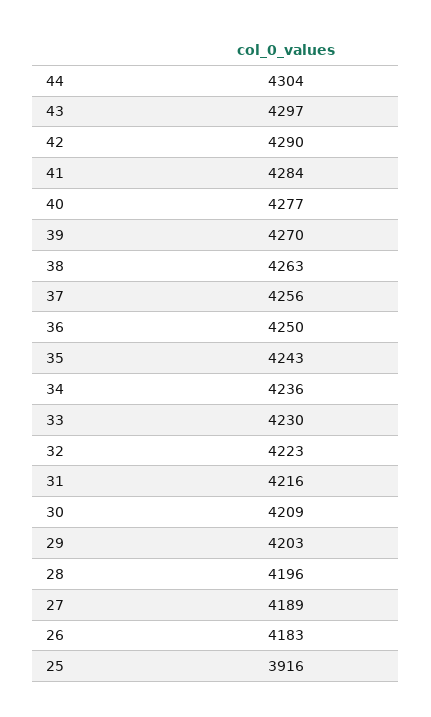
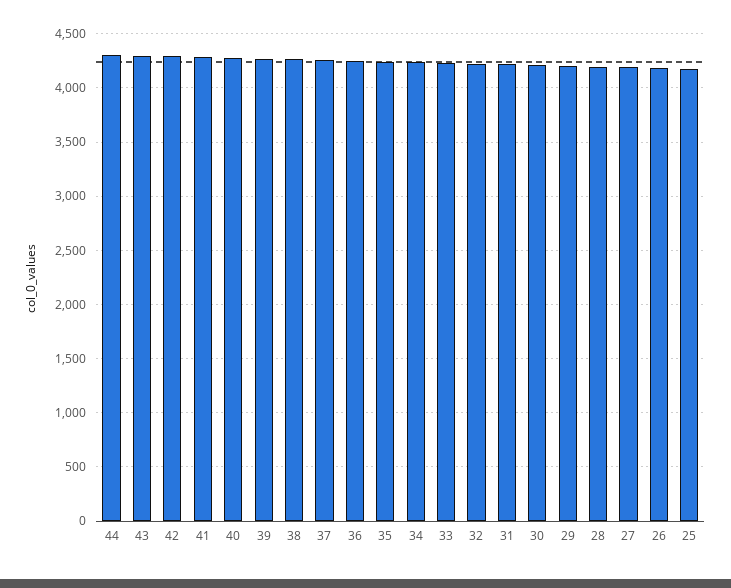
  {
    "44": 4304,
    "43": 4297,
    "42": 4290,
    "41": 4284,
    "40": 4277,
    "39": 4270,
    "38": 4263,
    "37": 4256,
    "36": 4250,
    "35": 4243,
    "34": 4236,
    "33": 4230,
    "32": 4223,
    "31": 4216,
    "30": 4209,
    "29": 4203,
    "28": 4196,
    "27": 4189,
    "26": 4183,
-   "25": 3916
+   "25": 4200
  }

